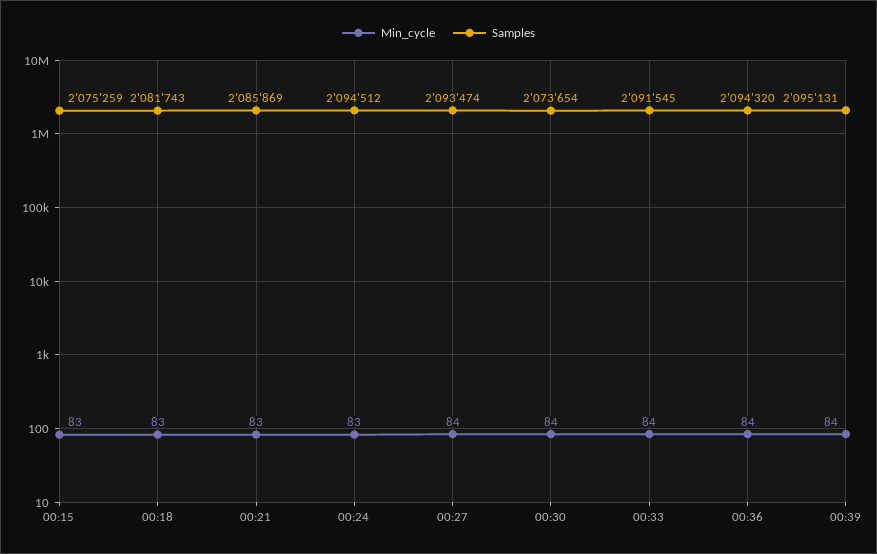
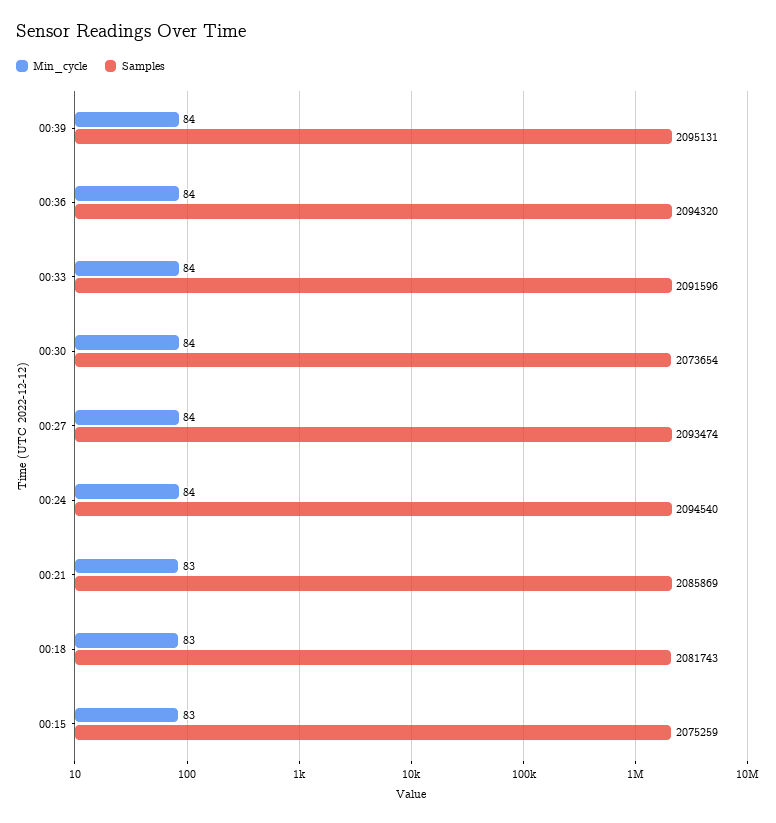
  {
    "Min_cycle": {
      "00:15": 83,
      "00:18": 83,
      "00:21": 83,
-     "00:24": 83,
+     "00:24": 84,
      "00:27": 84,
      "00:30": 84,
      "00:33": 84,
      "00:36": 84,
      "00:39": 84
    },
    "Samples": {
      "00:15": 2075259,
      "00:18": 2081743,
      "00:21": 2085869,
-     "00:24": 2094512,
+     "00:24": 2094540,
      "00:27": 2093474,
      "00:30": 2073654,
-     "00:33": 2091545,
+     "00:33": 2091596,
      "00:36": 2094320,
      "00:39": 2095131
    }
  }

